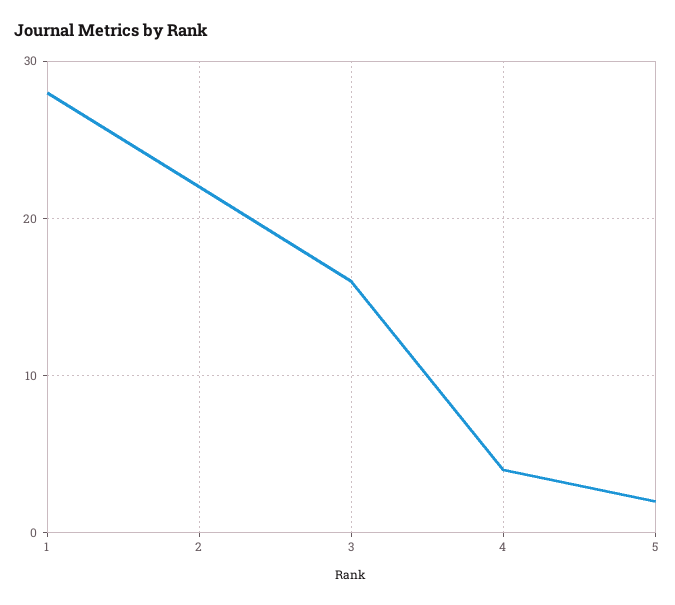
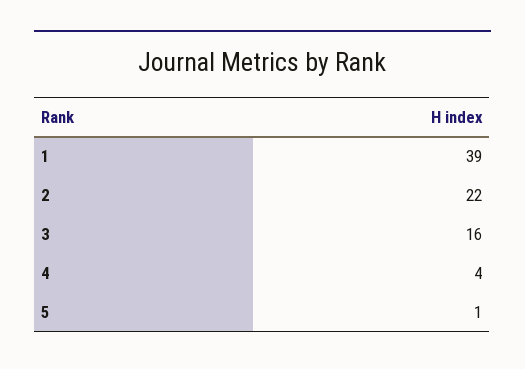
  {
-   "1": 28,
+   "1": 39,
    "2": 22,
    "3": 16,
    "4": 4,
-   "5": 2
+   "5": 1
  }

